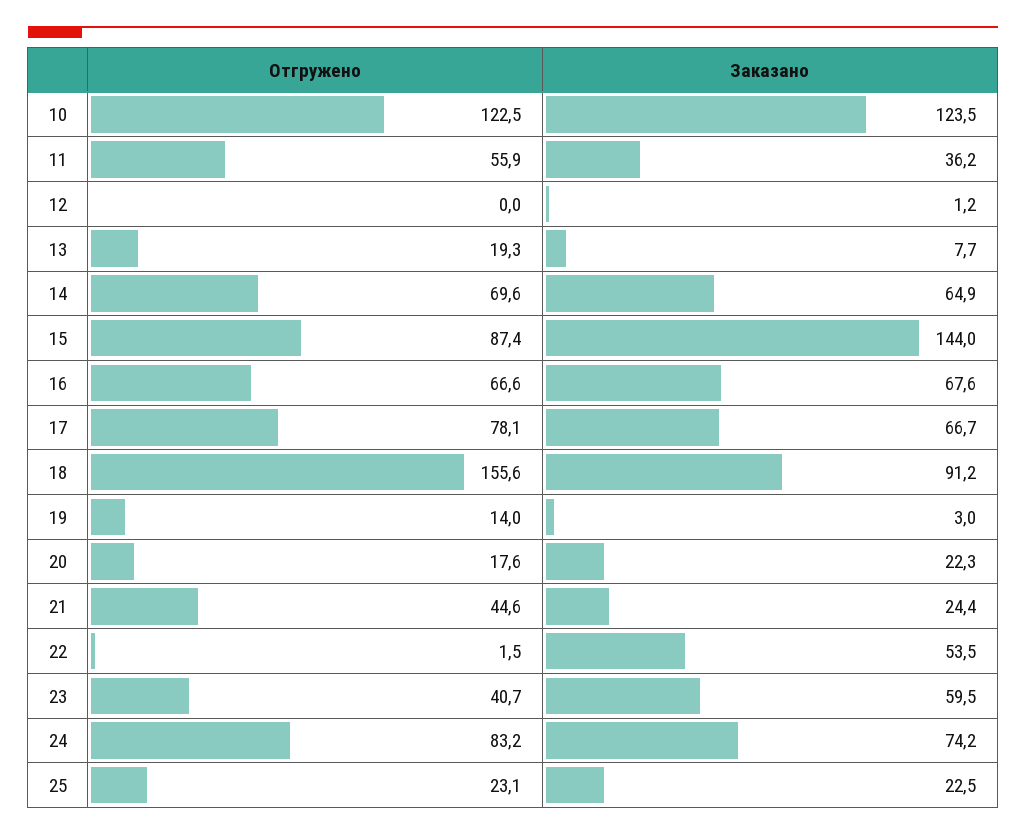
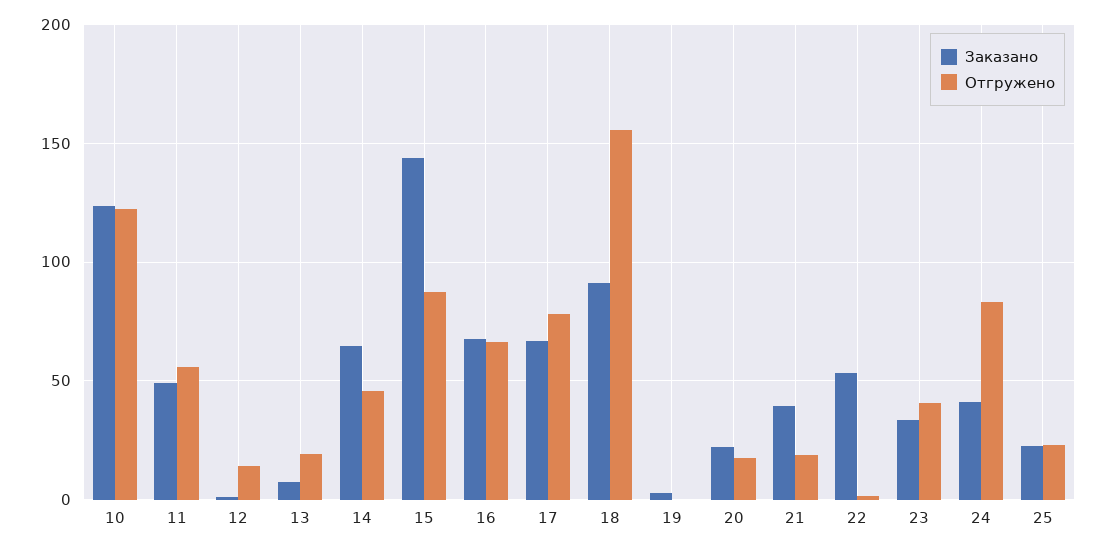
  {
    "Отгружено": {
      "10": 122.5,
      "11": 55.9,
-     "12": 0,
+     "12": 15,
      "13": 19.3,
-     "14": 69.6,
+     "14": 45,
      "15": 87.4,
      "16": 66.6,
      "17": 78.1,
      "18": 155.6,
-     "19": 14,
+     "19": 0,
      "20": 17.6,
-     "21": 44.6,
+     "21": 20,
      "22": 1.5,
      "23": 40.7,
      "24": 83.2,
      "25": 23.1
    },
    "Заказано": {
      "10": 123.5,
-     "11": 36.2,
+     "11": 50,
      "12": 1.2,
      "13": 7.7,
      "14": 64.9,
      "15": 144,
      "16": 67.6,
      "17": 66.7,
      "18": 91.2,
      "19": 3,
      "20": 22.3,
-     "21": 24.4,
+     "21": 40,
      "22": 53.5,
-     "23": 59.5,
+     "23": 35,
-     "24": 74.2,
+     "24": 40,
      "25": 22.5
    }
  }

